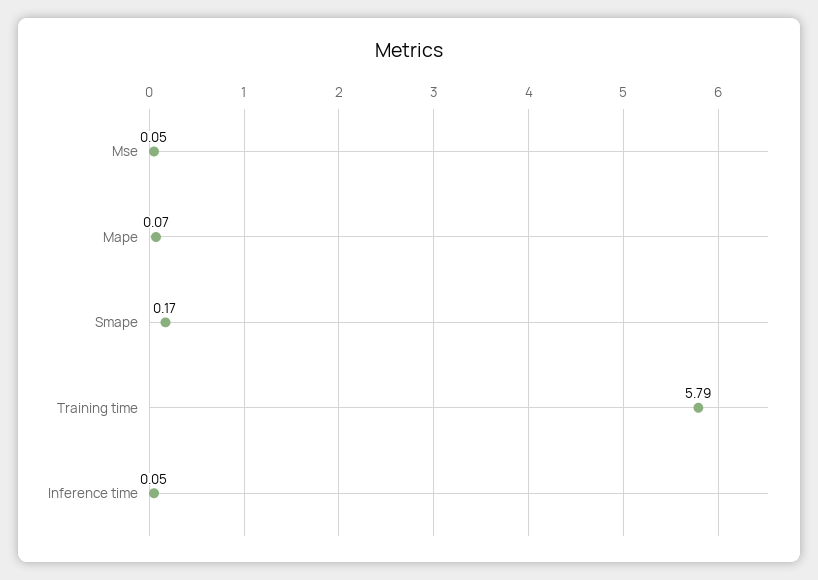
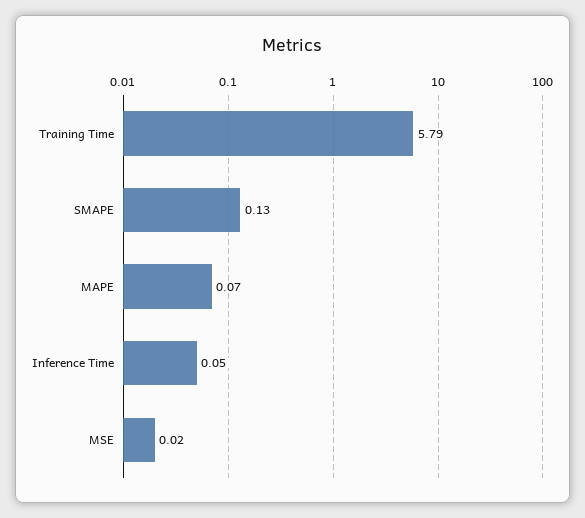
  {
-   "Mse": 0.05,
+   "Mse": 0.02,
    "Mape": 0.07,
-   "Smape": 0.17,
+   "Smape": 0.13,
    "Training time": 5.79,
    "Inference time": 0.05
  }

